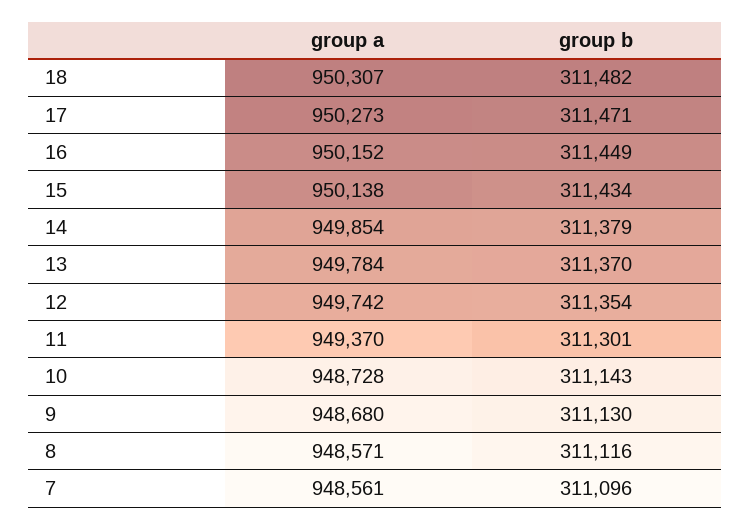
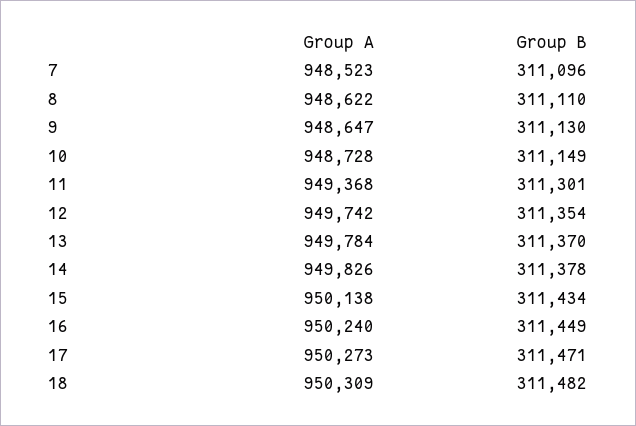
  {
    "group a": {
-     "18": 950307,
+     "18": 950309,
      "17": 950273,
-     "16": 950152,
+     "16": 950240,
      "15": 950138,
-     "14": 949854,
+     "14": 949826,
      "13": 949784,
      "12": 949742,
-     "11": 949370,
+     "11": 949368,
      "10": 948728,
-     "9": 948680,
+     "9": 948647,
-     "8": 948571,
+     "8": 948622,
-     "7": 948561
+     "7": 948523
    },
    "group b": {
      "18": 311482,
      "17": 311471,
      "16": 311449,
      "15": 311434,
-     "14": 311379,
+     "14": 311378,
      "13": 311370,
      "12": 311354,
      "11": 311301,
-     "10": 311143,
+     "10": 311149,
      "9": 311130,
-     "8": 311116,
+     "8": 311110,
      "7": 311096
    }
  }

